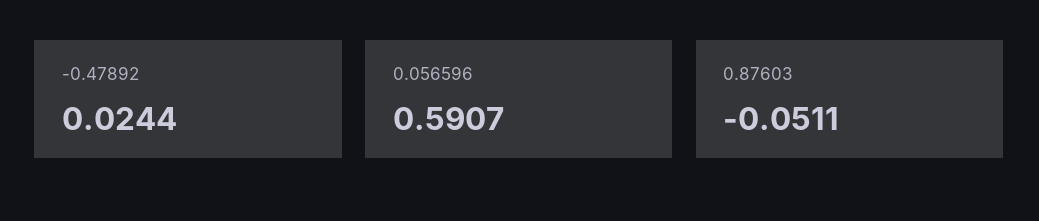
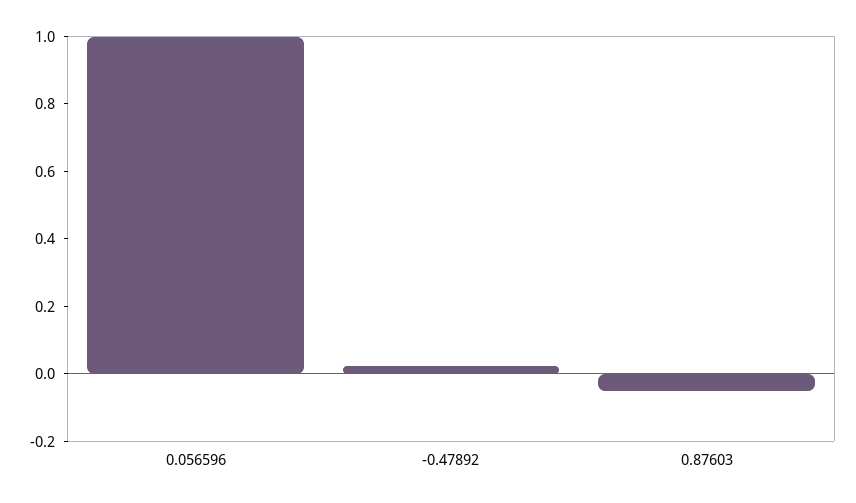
  {
    "-0.47892": 0.0244,
-   "0.056596": 0.5907,
+   "0.056596": 1,
    "0.87603": -0.0511
  }

